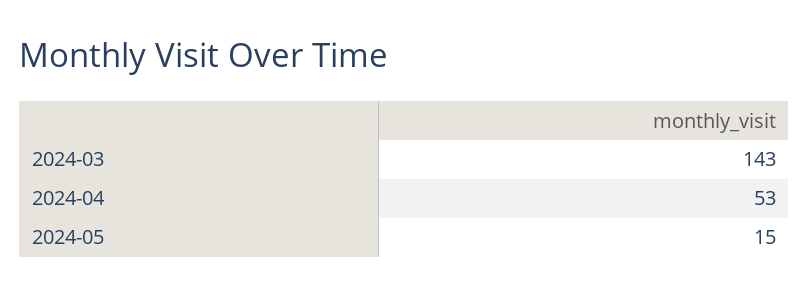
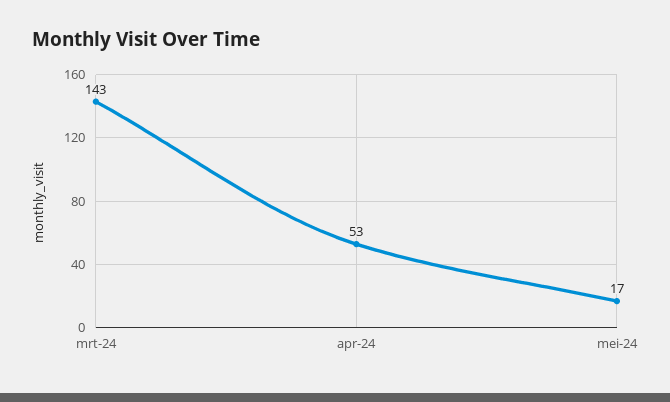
  {
    "2024-03": 143,
    "2024-04": 53,
-   "2024-05": 15
+   "2024-05": 17
  }

